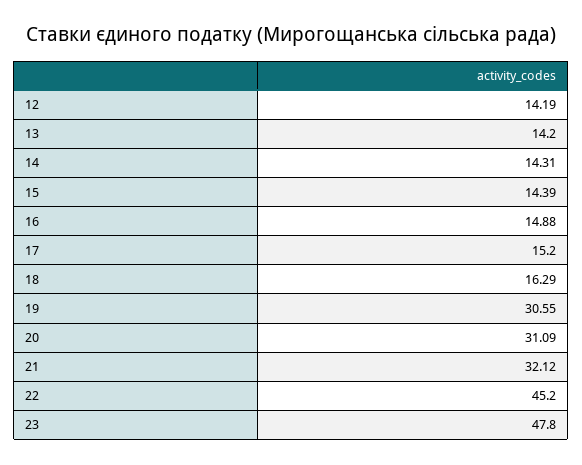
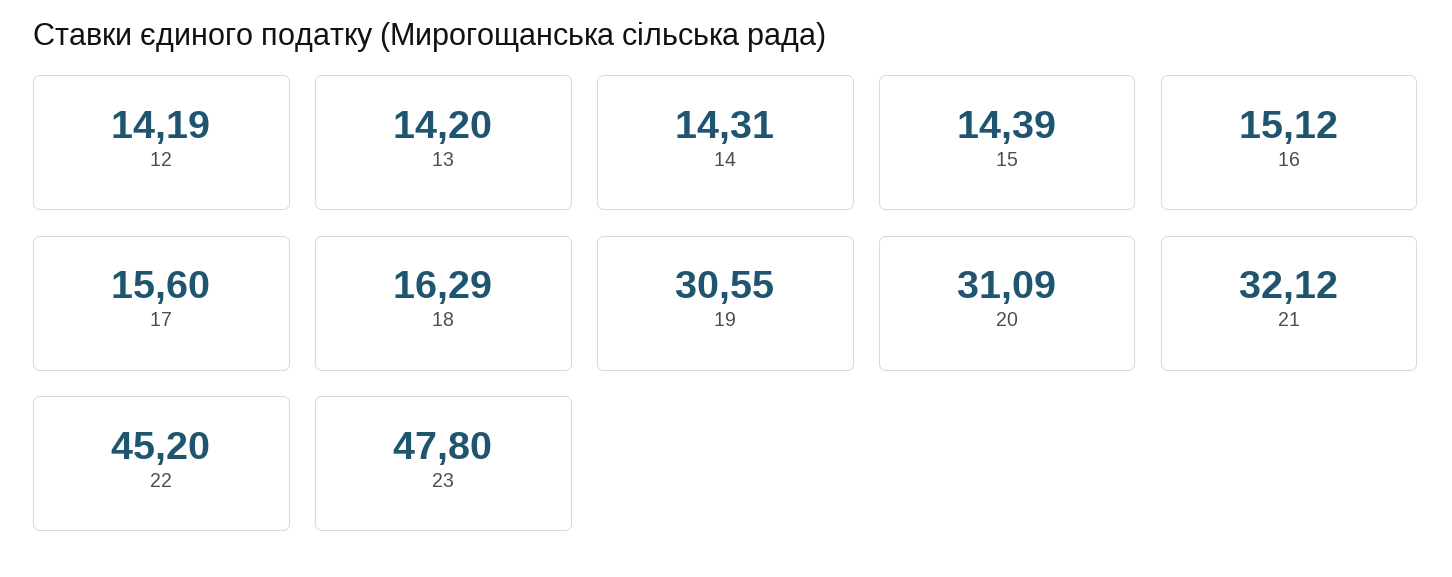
  {
    "12": 14.19,
    "13": 14.2,
    "14": 14.31,
    "15": 14.39,
-   "16": 14.88,
+   "16": 15.12,
-   "17": 15.2,
+   "17": 15.6,
    "18": 16.29,
    "19": 30.55,
    "20": 31.09,
    "21": 32.12,
    "22": 45.2,
    "23": 47.8
  }

